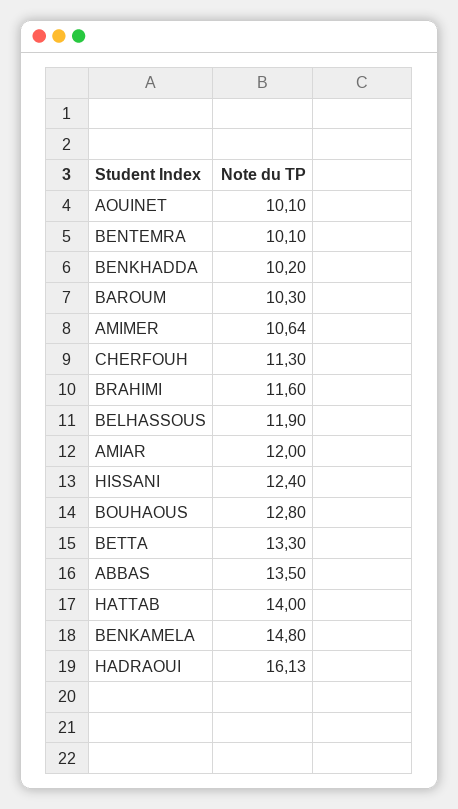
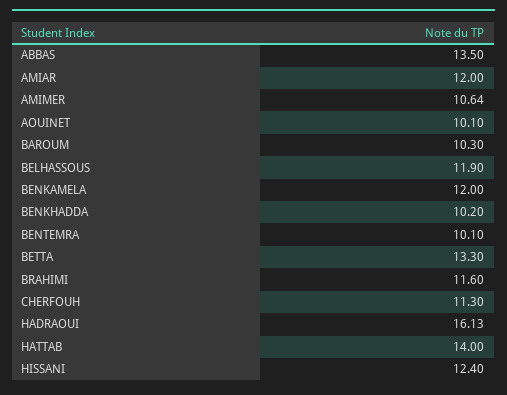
  {
    "AOUINET": 10.1,
    "BENTEMRA": 10.1,
    "BENKHADDA": 10.2,
    "BAROUM": 10.3,
    "AMIMER": 10.64,
    "CHERFOUH": 11.3,
    "BRAHIMI": 11.6,
    "BELHASSOUS": 11.9,
    "AMIAR": 12,
    "HISSANI": 12.4,
-   "BOUHAOUS": 12.8,
    "BETTA": 13.3,
    "ABBAS": 13.5,
    "HATTAB": 14,
-   "BENKAMELA": 14.8,
+   "BENKAMELA": 12,
    "HADRAOUI": 16.13
  }

